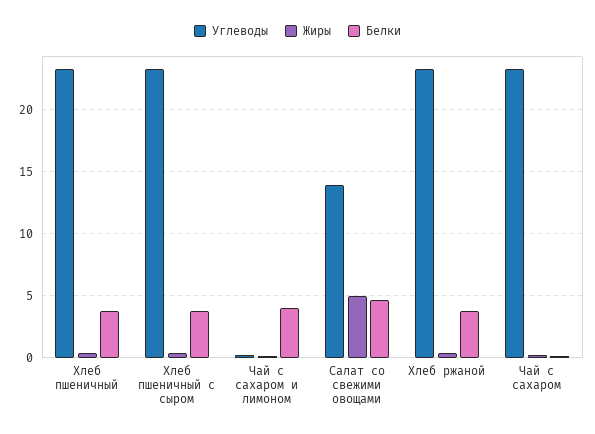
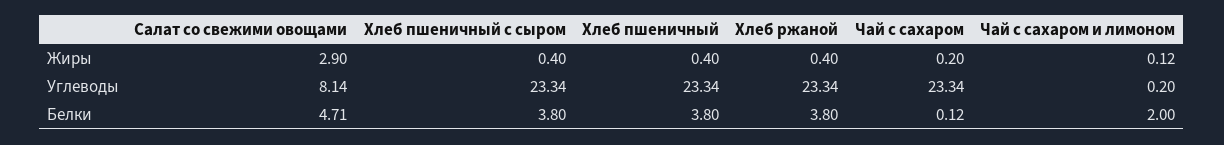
  {
    "Углеводы": {
      "Хлеб пшеничный": 23.34,
      "Хлеб пшеничный с сыром": 23.34,
      "Чай с сахаром и лимоном": 0.2,
-     "Салат со свежими овощами": 14,
+     "Салат со свежими овощами": 8.14,
      "Хлеб ржаной": 23.34,
      "Чай с сахаром": 23.34
    },
    "Жиры": {
      "Хлеб пшеничный": 0.4,
      "Хлеб пшеничный с сыром": 0.4,
      "Чай с сахаром и лимоном": 0.12,
-     "Салат со свежими овощами": 5,
+     "Салат со свежими овощами": 2.9,
      "Хлеб ржаной": 0.4,
      "Чай с сахаром": 0.2
    },
    "Белки": {
      "Хлеб пшеничный": 3.8,
      "Хлеб пшеничный с сыром": 3.8,
-     "Чай с сахаром и лимоном": 4,
+     "Чай с сахаром и лимоном": 2,
      "Салат со свежими овощами": 4.71,
      "Хлеб ржаной": 3.8,
      "Чай с сахаром": 0.12
    }
  }

